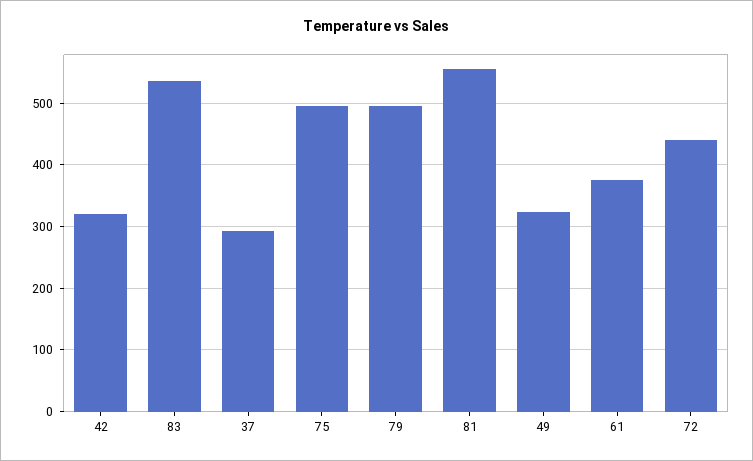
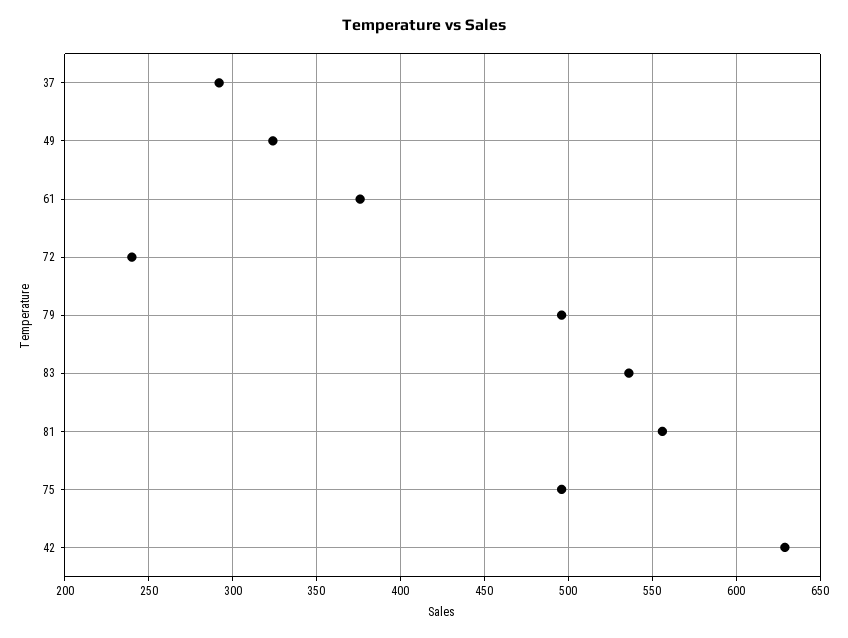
  {
-   "42": 320,
+   "42": 630,
    "83": 535,
    "37": 290,
    "75": 495,
    "79": 495,
    "81": 555,
    "49": 325,
    "61": 375,
-   "72": 440
+   "72": 240
  }

